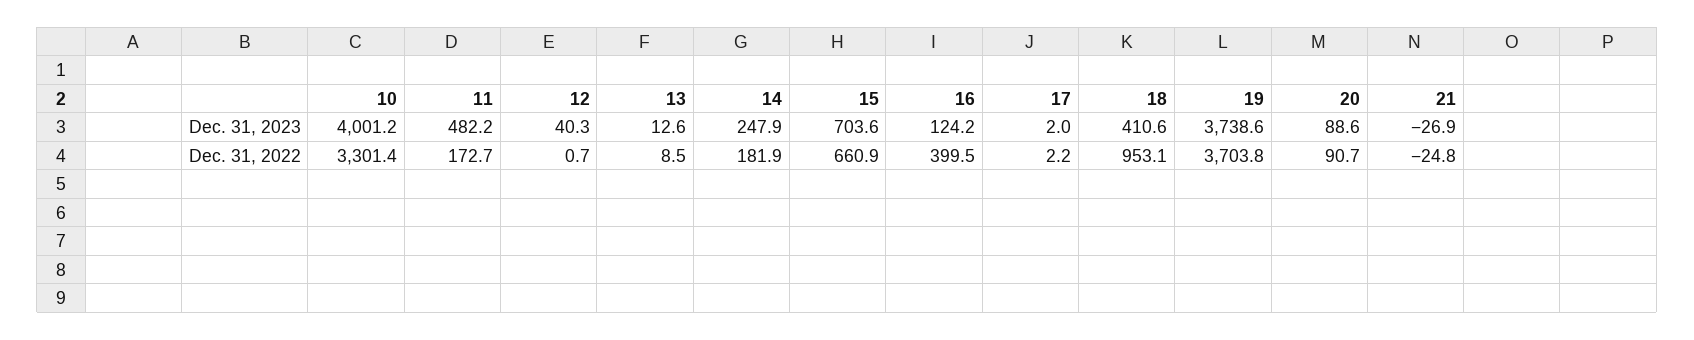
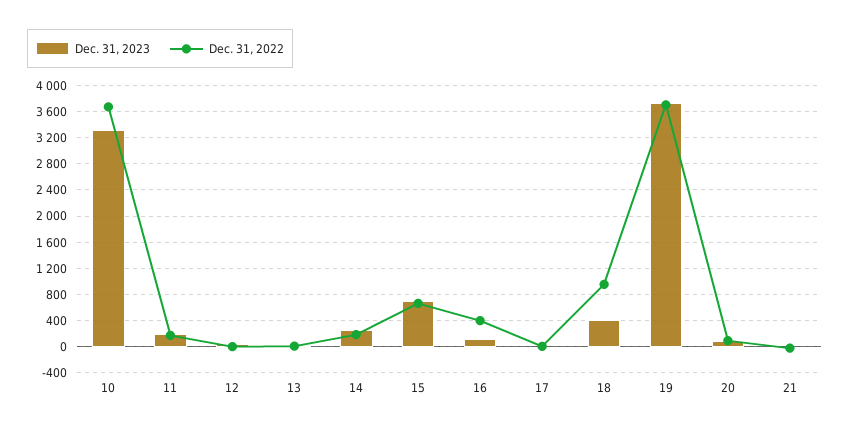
  {
    "Dec. 31, 2023": {
-     "10": 4001.2,
+     "10": 3300,
-     "11": 482.2,
+     "11": 200,
      "12": 40.3,
      "13": 12.6,
      "14": 247.9,
      "15": 703.6,
      "16": 124.2,
      "17": 2,
      "18": 410.6,
      "19": 3738.6,
      "20": 88.6,
      "21": -26.9
    },
    "Dec. 31, 2022": {
-     "10": 3301.4,
+     "10": 3700,
      "11": 172.7,
      "12": 0.7,
      "13": 8.5,
      "14": 181.9,
      "15": 660.9,
      "16": 399.5,
      "17": 2.2,
      "18": 953.1,
      "19": 3703.8,
      "20": 90.7,
      "21": -24.8
    }
  }

